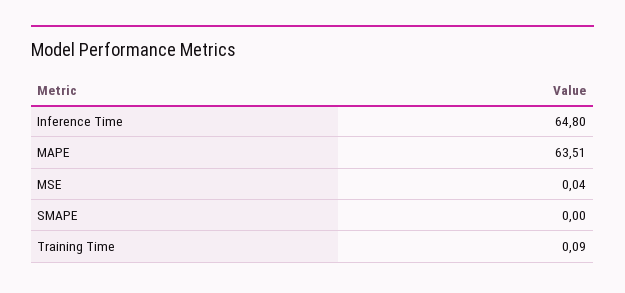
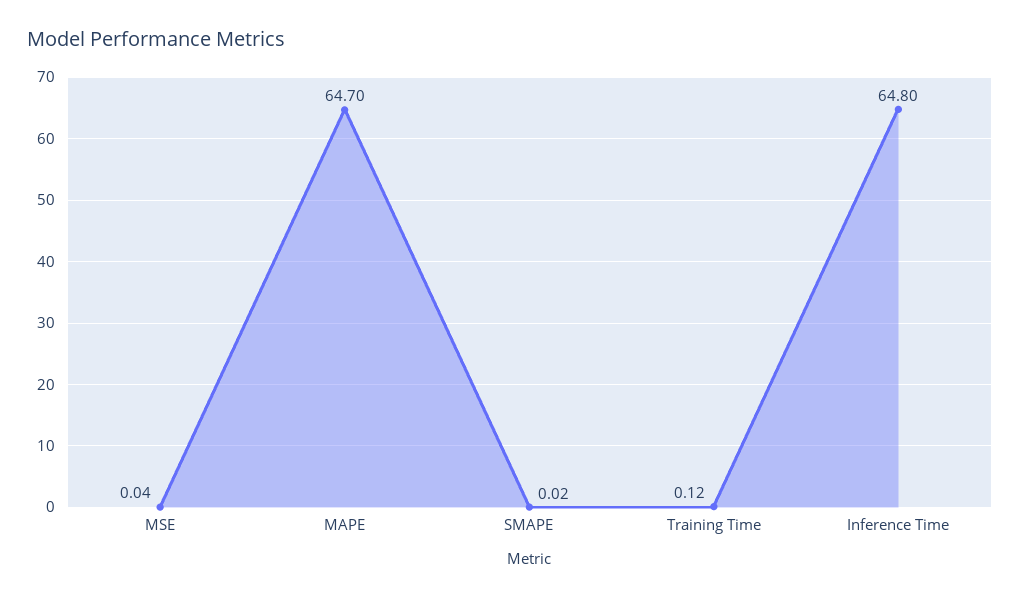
  {
    "Inference Time": 64.8,
-   "MAPE": 63.51,
+   "MAPE": 64.7,
    "MSE": 0.04,
-   "SMAPE": 0,
+   "SMAPE": 0.02,
-   "Training Time": 0.09
+   "Training Time": 0.12
  }

